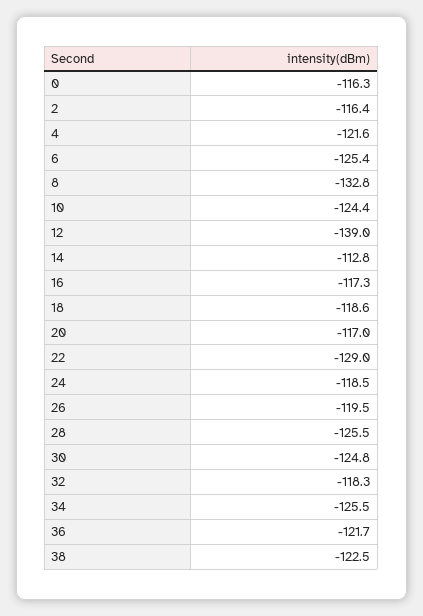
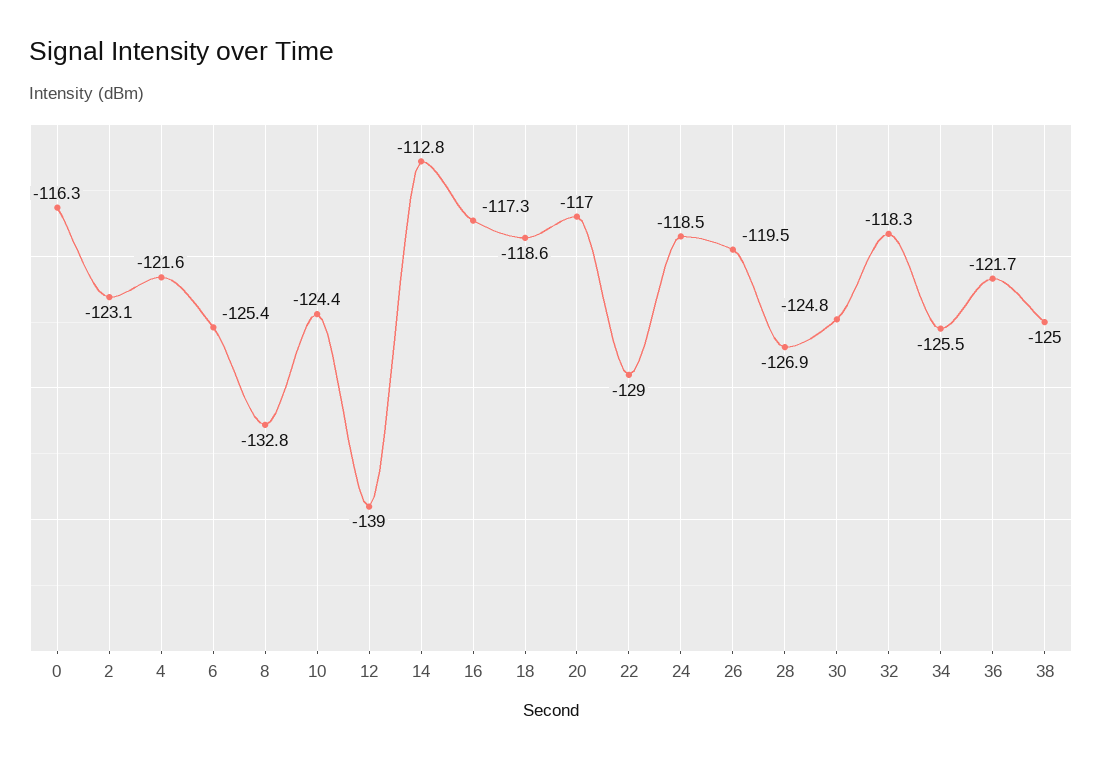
  {
    "0": -116.3,
-   "2": -116.4,
+   "2": -123.1,
    "4": -121.6,
    "6": -125.4,
    "8": -132.8,
    "10": -124.4,
    "12": -139,
    "14": -112.8,
    "16": -117.3,
    "18": -118.6,
    "20": -117,
    "22": -129,
    "24": -118.5,
    "26": -119.5,
-   "28": -125.5,
+   "28": -126.9,
    "30": -124.8,
    "32": -118.3,
    "34": -125.5,
    "36": -121.7,
-   "38": -122.5
+   "38": -125
  }

